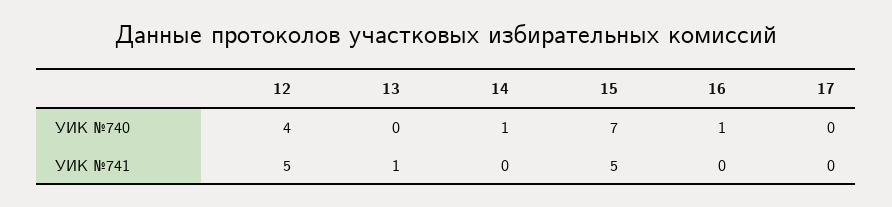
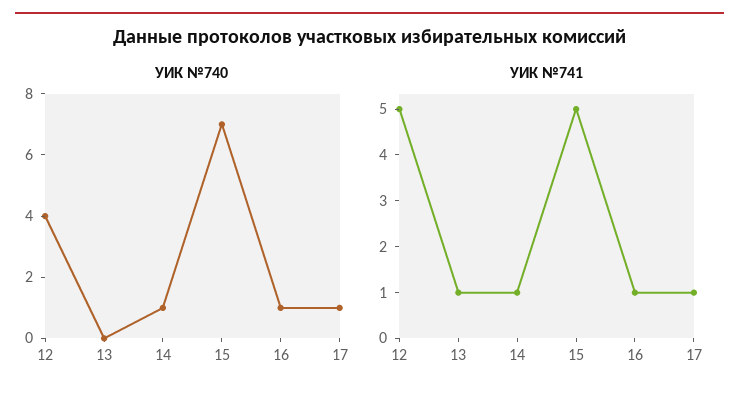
  {
    "УИК №740": {
      "12": 4,
      "13": 0,
      "14": 1,
      "15": 7,
      "16": 1,
-     "17": 0
+     "17": 1
    },
    "УИК №741": {
      "12": 5,
      "13": 1,
-     "14": 0,
+     "14": 1,
      "15": 5,
-     "16": 0,
+     "16": 1,
-     "17": 0
+     "17": 1
    }
  }

